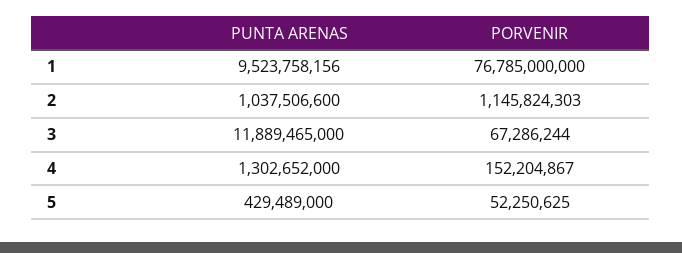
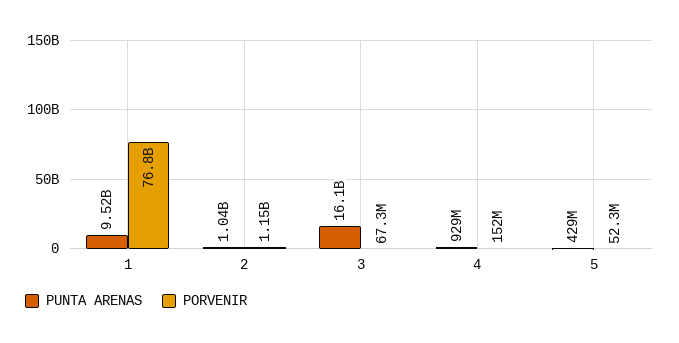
  {
    "PUNTA ARENAS": {
      "1": 9523758156,
      "2": 1037506600,
-     "3": 11889465000,
+     "3": 16100000000,
-     "4": 1302652000,
+     "4": 929000000,
      "5": 429489000
    },
    "PORVENIR": {
      "1": 76785000000,
      "2": 1145824303,
      "3": 67286244,
      "4": 152204867,
      "5": 52250625
    }
  }

